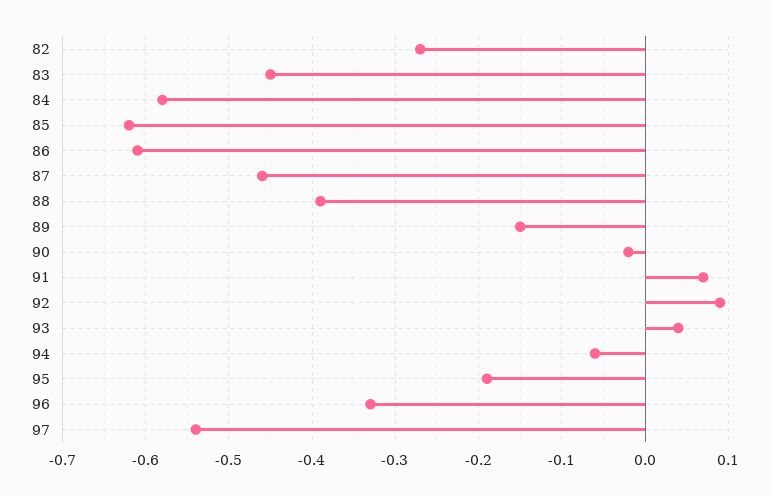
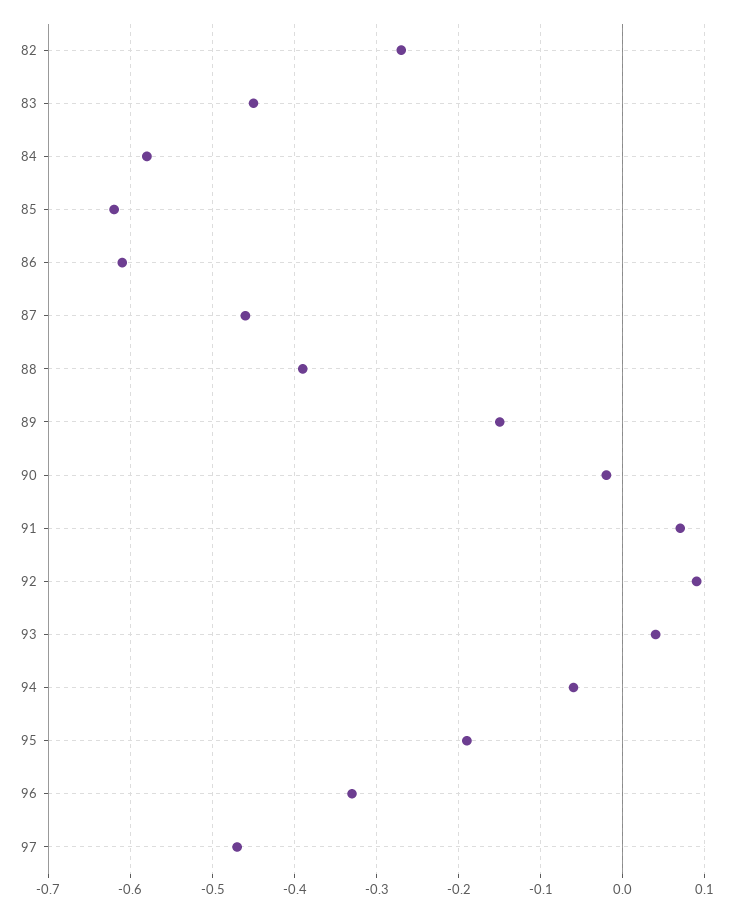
  {
    "82": -0.27,
    "83": -0.45,
    "84": -0.58,
    "85": -0.62,
    "86": -0.61,
    "87": -0.46,
    "88": -0.39,
    "89": -0.15,
    "90": -0.02,
    "91": 0.07,
    "92": 0.09,
    "93": 0.04,
    "94": -0.06,
    "95": -0.19,
    "96": -0.33,
-   "97": -0.54
+   "97": -0.47
  }

